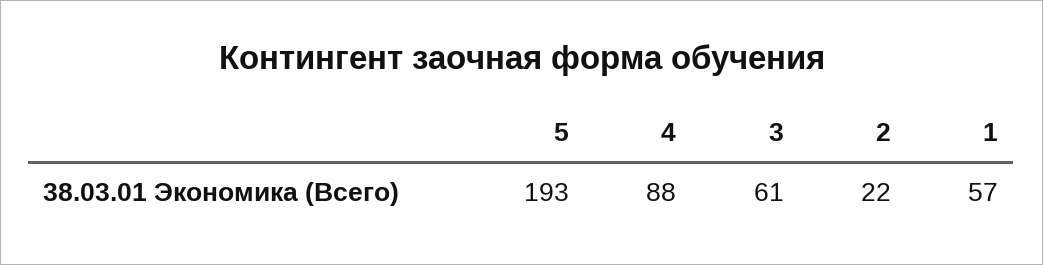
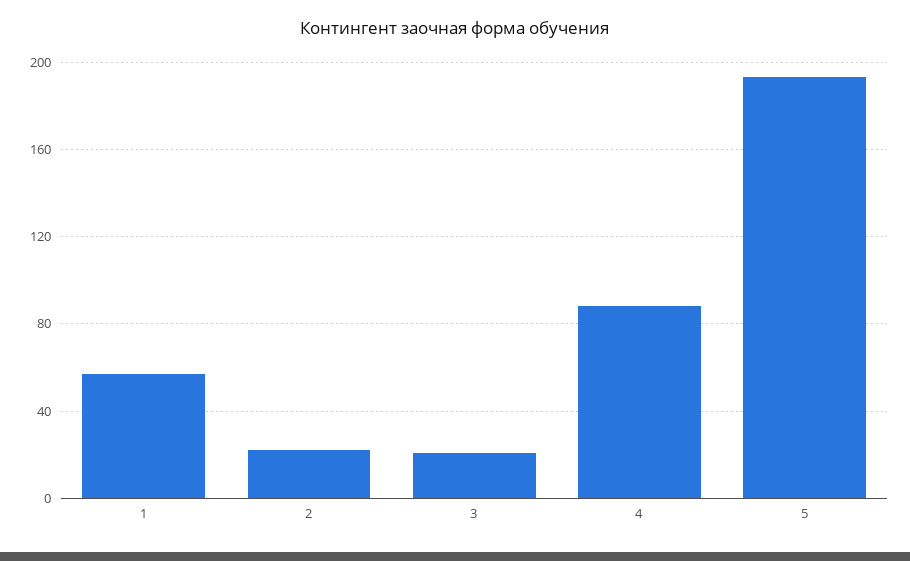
  {
    "5": 193,
    "4": 88,
-   "3": 61,
+   "3": 20,
    "2": 22,
    "1": 57
  }

